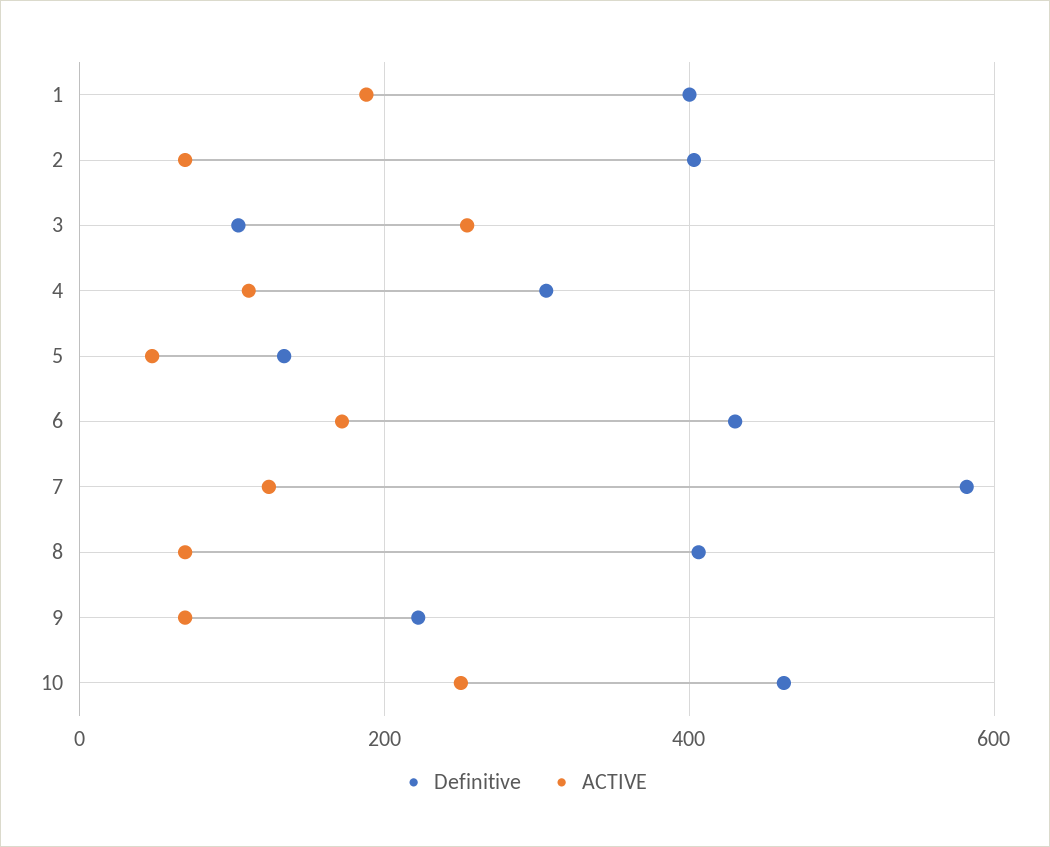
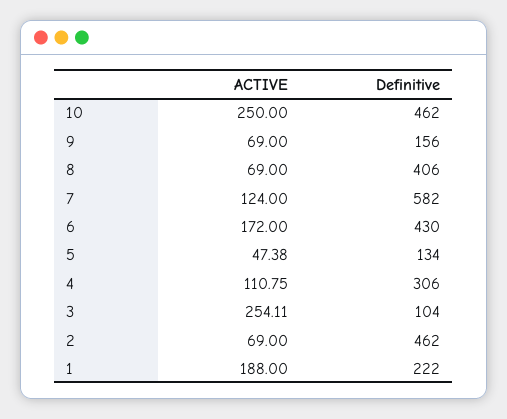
  {
    "Definitive": {
-     "1": 400,
+     "1": 222,
-     "2": 400,
+     "2": 462,
      "3": 104,
      "4": 306,
      "5": 134,
      "6": 430,
      "7": 582,
      "8": 406,
-     "9": 220,
+     "9": 156,
      "10": 462
    },
    "ACTIVE": {
      "1": 188,
      "2": 69,
      "3": 254.11,
      "4": 110.75,
      "5": 47.38,
      "6": 172,
      "7": 124,
      "8": 69,
      "9": 69,
      "10": 250
    }
  }

